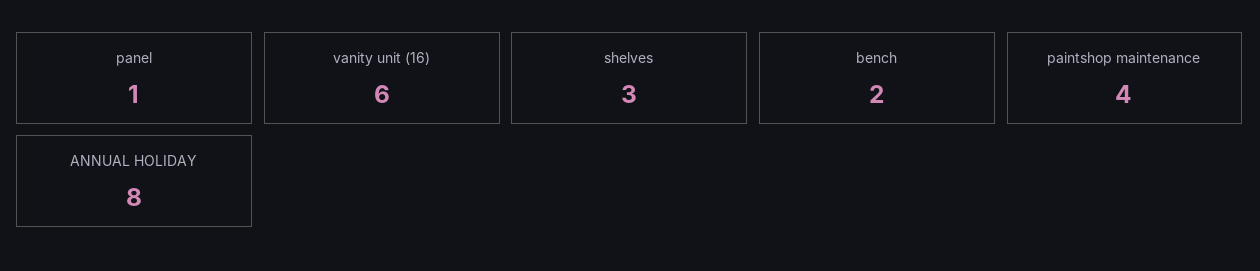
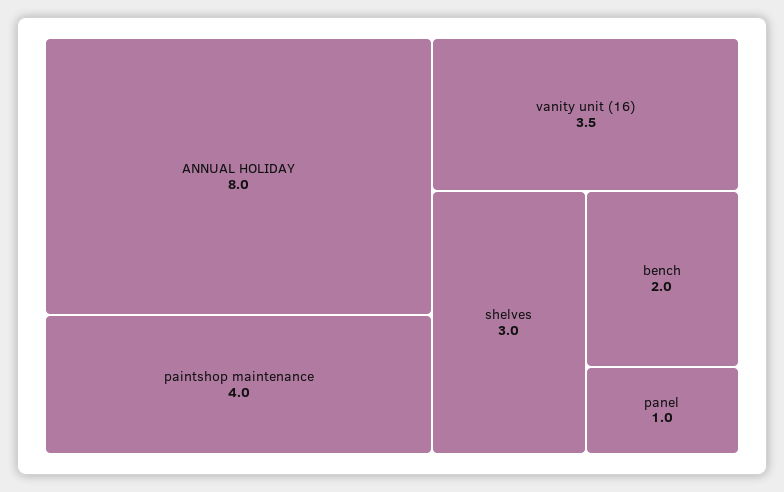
  {
    "panel": 1,
-   "vanity unit (16)": 6,
+   "vanity unit (16)": 3.5,
    "shelves": 3,
    "bench": 2,
    "paintshop maintenance": 4,
    "ANNUAL HOLIDAY": 8
  }

